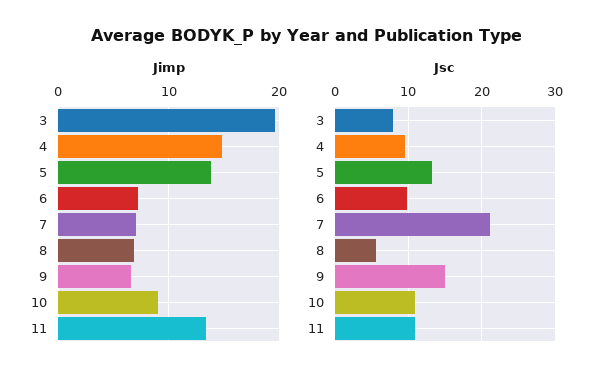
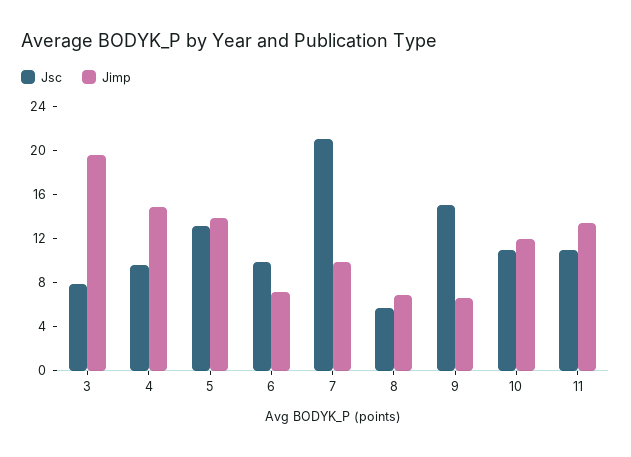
  {
    "Jimp": {
      "3": 20,
      "4": 15,
      "5": 14,
      "6": 7,
-     "7": 7,
+     "7": 10,
      "8": 7,
      "9": 7,
-     "10": 9,
+     "10": 12,
      "11": 13
    },
    "Jsc": {
      "3": 8,
      "4": 10,
      "5": 13,
      "6": 10,
      "7": 21,
      "8": 6,
      "9": 15,
      "10": 11,
      "11": 11
    }
  }

